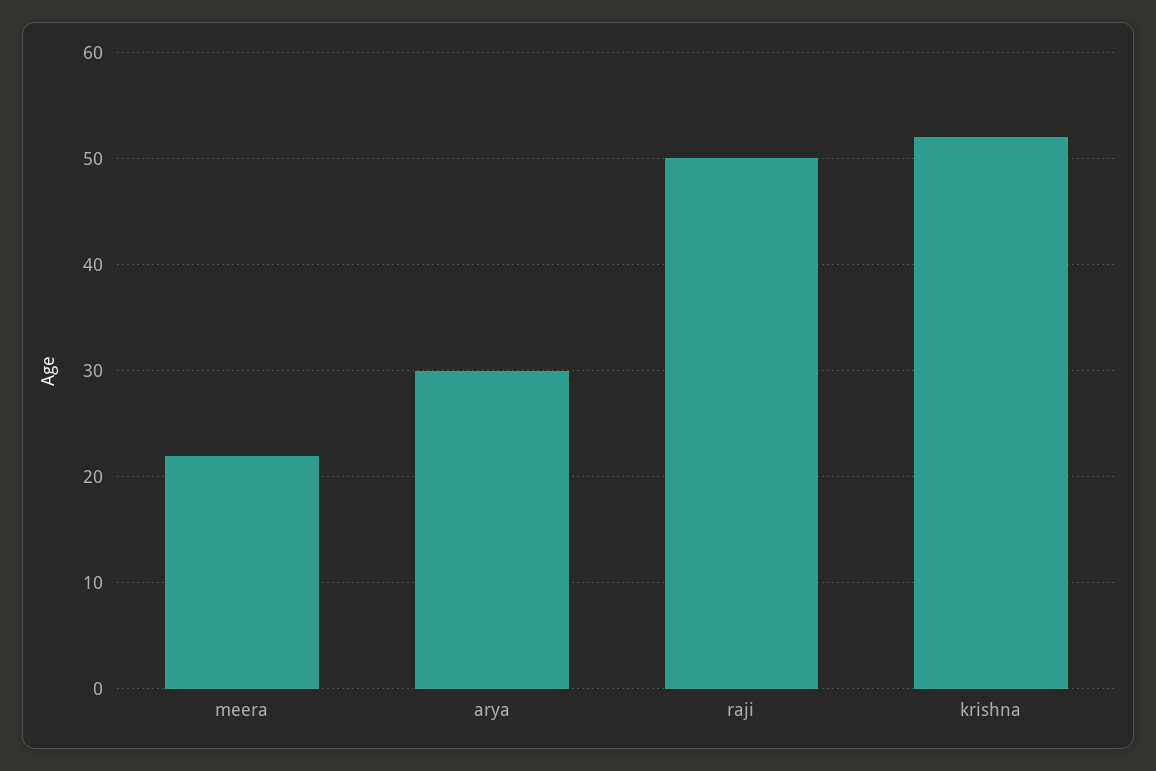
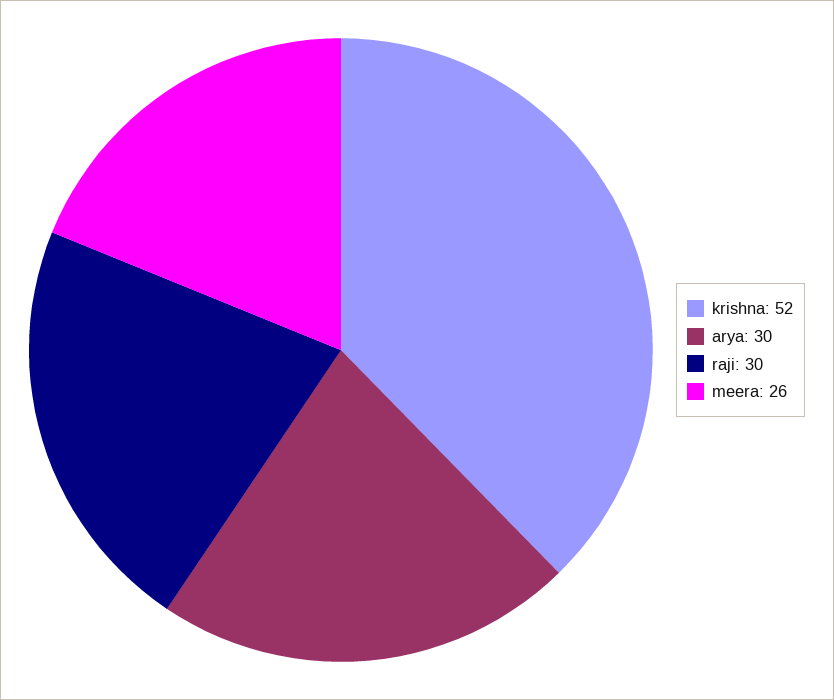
  {
-   "meera": 22,
+   "meera": 26,
    "arya": 30,
-   "raji": 50,
+   "raji": 30,
    "krishna": 52
  }

